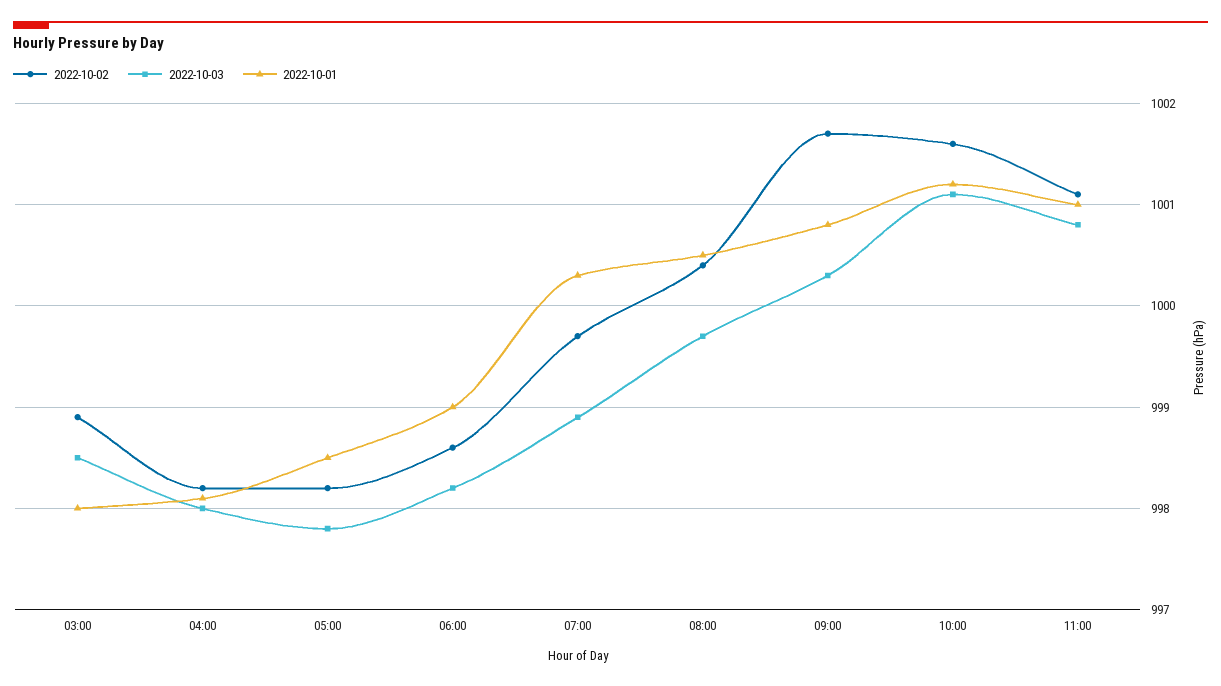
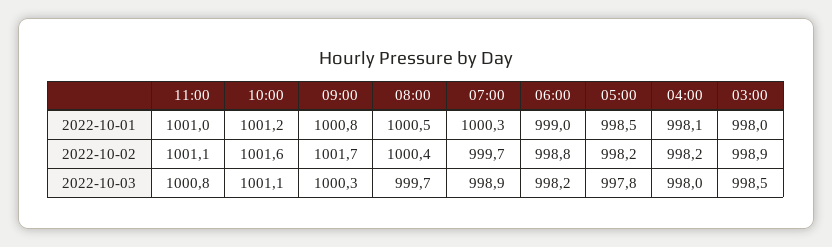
  {
    "2022-10-02": {
      "03:00": 998.9,
      "04:00": 998.2,
      "05:00": 998.2,
-     "06:00": 998.6,
+     "06:00": 998.8,
      "07:00": 999.7,
      "08:00": 1000.4,
      "09:00": 1001.7,
      "10:00": 1001.6,
      "11:00": 1001.1
    },
    "2022-10-03": {
      "03:00": 998.5,
      "04:00": 998,
      "05:00": 997.8,
      "06:00": 998.2,
      "07:00": 998.9,
      "08:00": 999.7,
      "09:00": 1000.3,
      "10:00": 1001.1,
      "11:00": 1000.8
    },
    "2022-10-01": {
      "03:00": 998,
      "04:00": 998.1,
      "05:00": 998.5,
      "06:00": 999,
      "07:00": 1000.3,
      "08:00": 1000.5,
      "09:00": 1000.8,
      "10:00": 1001.2,
      "11:00": 1001
    }
  }

